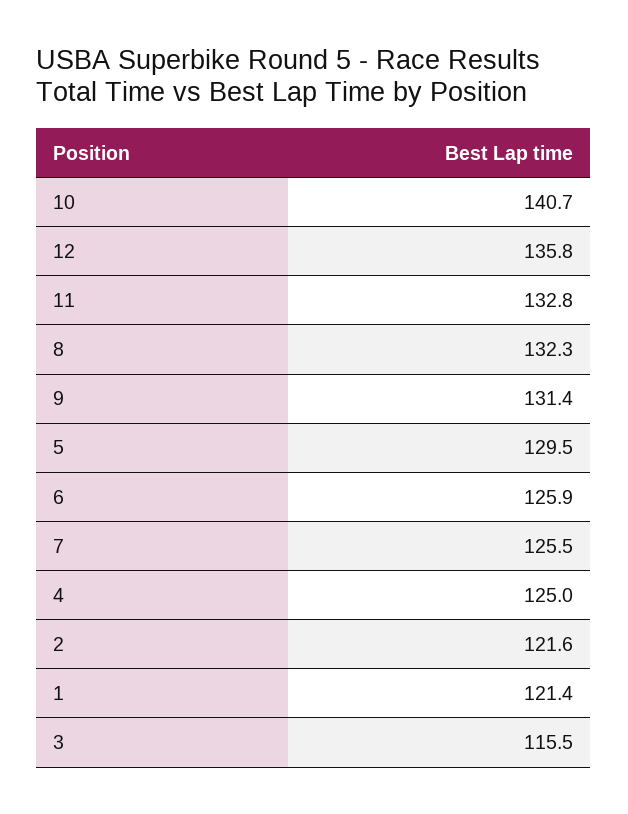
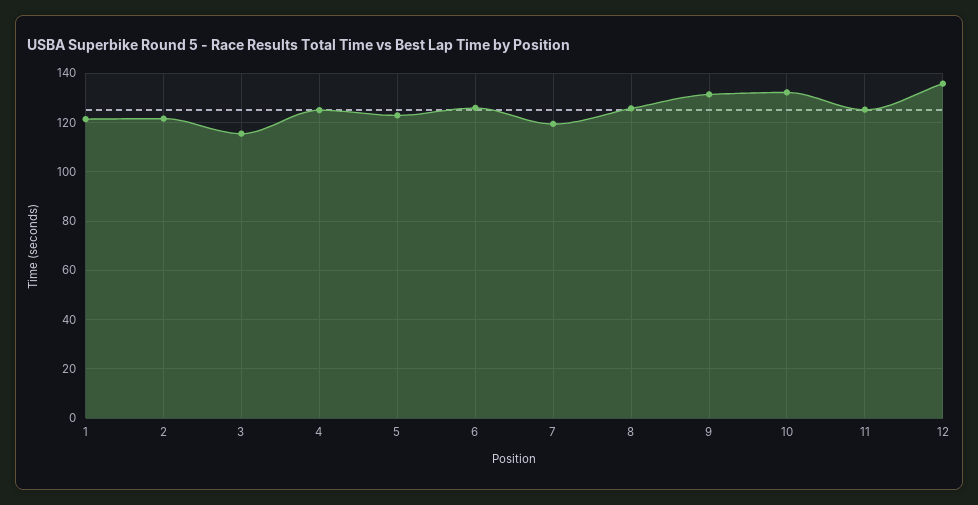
  {
-   "10": 140.7,
+   "10": 132.5,
    "12": 135.8,
-   "11": 132.8,
+   "11": 125,
-   "8": 132.3,
+   "8": 125,
    "9": 131.4,
-   "5": 129.5,
+   "5": 122.5,
    "6": 125.9,
-   "7": 125.5,
+   "7": 120,
    "4": 125,
    "2": 121.6,
    "1": 121.4,
    "3": 115.5
  }

